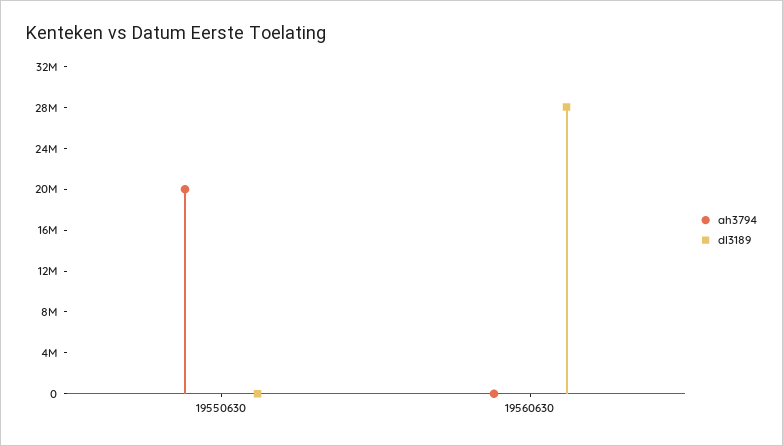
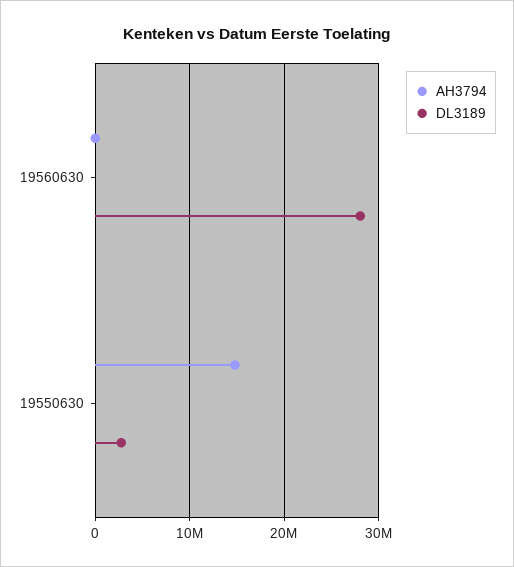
  {
    "ah3794": {
-     "19550630": 20000000,
+     "19550630": 15000000,
      "19560630": 0
    },
    "dl3189": {
-     "19550630": 0,
+     "19550630": 3000000,
      "19560630": 28000000
    }
  }

